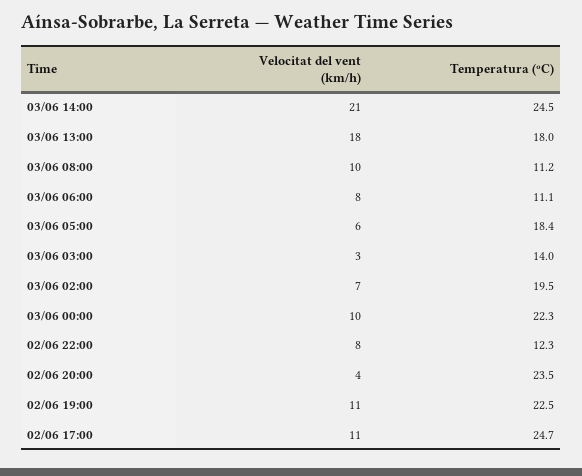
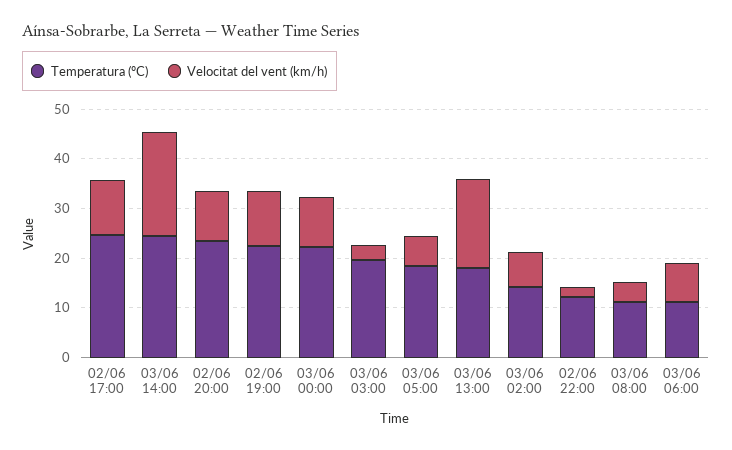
  {
    "Velocitat del vent (km/h)": {
      "03/06 14:00": 21,
      "03/06 13:00": 18,
-     "03/06 08:00": 10,
+     "03/06 08:00": 4,
      "03/06 06:00": 8,
      "03/06 05:00": 6,
      "03/06 03:00": 3,
      "03/06 02:00": 7,
      "03/06 00:00": 10,
-     "02/06 22:00": 8,
+     "02/06 22:00": 2,
-     "02/06 20:00": 4,
+     "02/06 20:00": 10,
      "02/06 19:00": 11,
      "02/06 17:00": 11
    },
    "Temperatura (ºC)": {
      "03/06 14:00": 24.5,
      "03/06 13:00": 18,
      "03/06 08:00": 11.2,
      "03/06 06:00": 11.1,
      "03/06 05:00": 18.4,
-     "03/06 03:00": 14,
+     "03/06 03:00": 20,
-     "03/06 02:00": 19.5,
+     "03/06 02:00": 14,
      "03/06 00:00": 22.3,
      "02/06 22:00": 12.3,
      "02/06 20:00": 23.5,
      "02/06 19:00": 22.5,
      "02/06 17:00": 24.7
    }
  }

